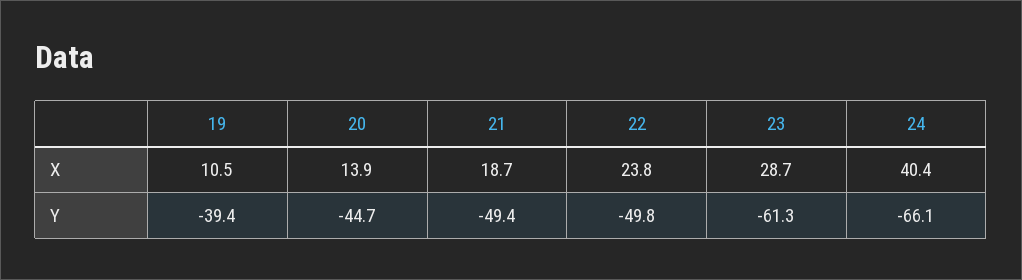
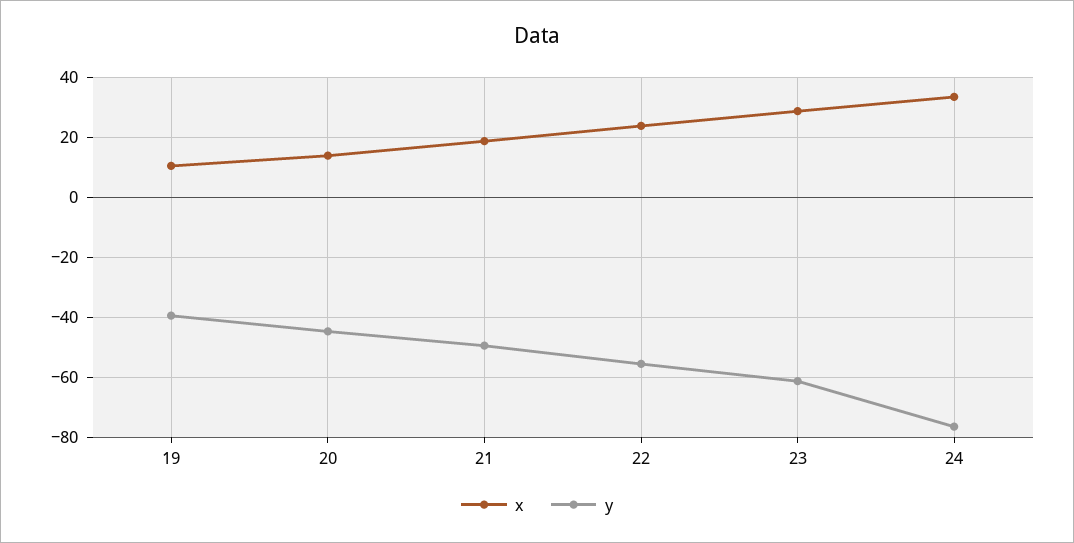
  {
    "X": {
      "19": 10.5,
      "20": 13.9,
      "21": 18.7,
      "22": 23.8,
      "23": 28.7,
-     "24": 40.4
+     "24": 34
    },
    "Y": {
      "19": -39.4,
      "20": -44.7,
      "21": -49.4,
-     "22": -49.8,
+     "22": -56,
      "23": -61.3,
-     "24": -66.1
+     "24": -76
    }
  }

